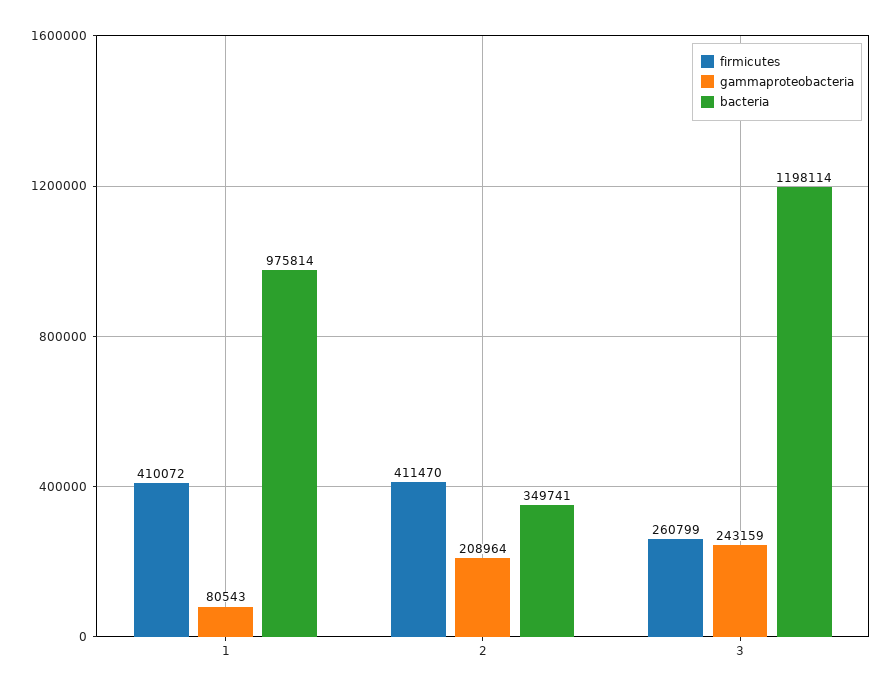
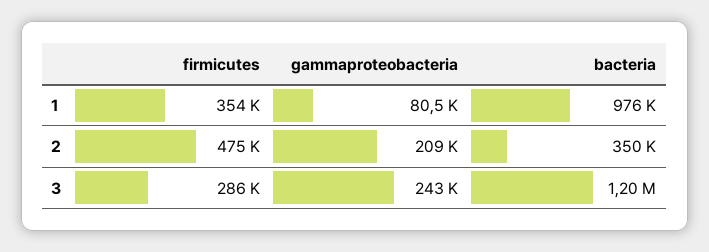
  {
    "firmicutes": {
-     "1": 410072,
+     "1": 354000,
-     "2": 411470,
+     "2": 475000,
-     "3": 260799
+     "3": 286000
    },
    "gammaproteobacteria": {
      "1": 80543,
      "2": 208964,
      "3": 243159
    },
    "bacteria": {
      "1": 975814,
      "2": 349741,
      "3": 1198114
    }
  }

